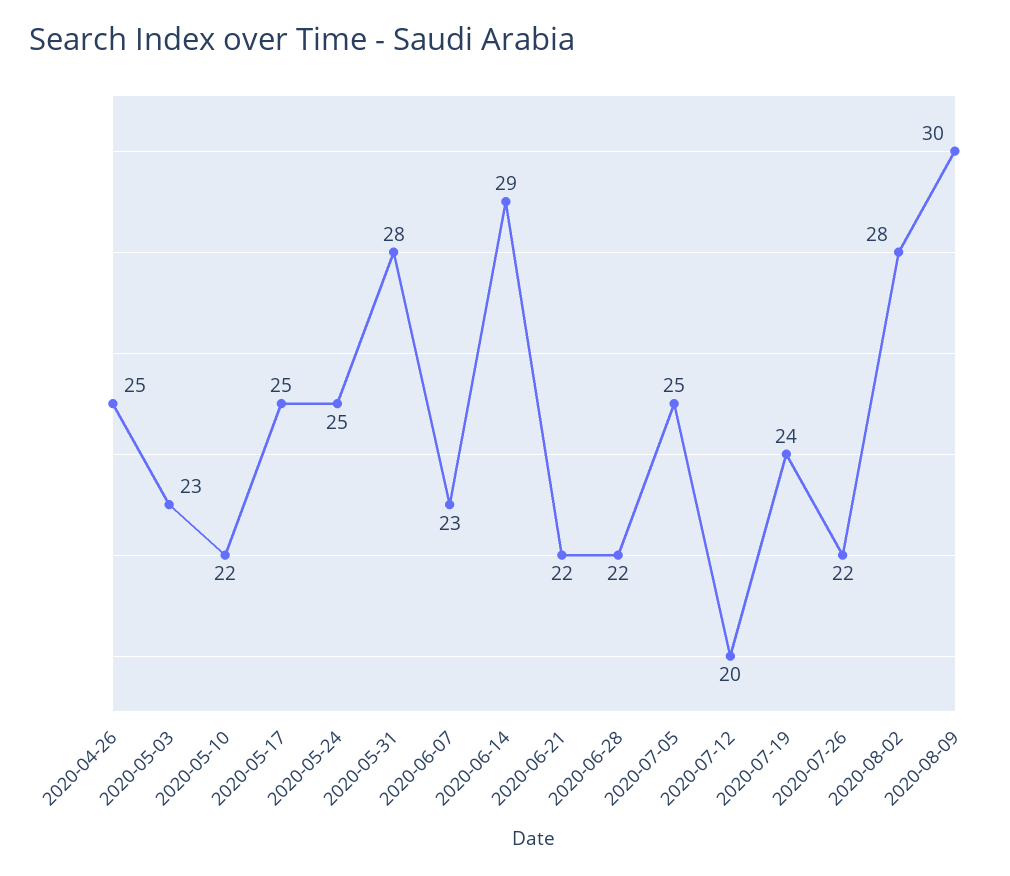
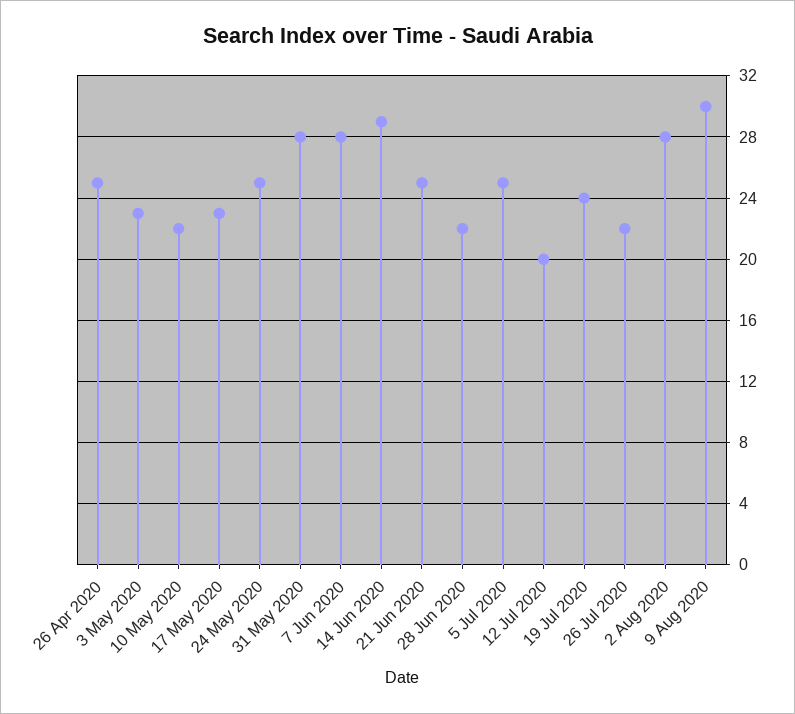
  {
    "2020-04-26": 25,
    "2020-05-03": 23,
    "2020-05-10": 22,
-   "2020-05-17": 25,
+   "2020-05-17": 23,
    "2020-05-24": 25,
    "2020-05-31": 28,
-   "2020-06-07": 23,
+   "2020-06-07": 28,
    "2020-06-14": 29,
-   "2020-06-21": 22,
+   "2020-06-21": 25,
    "2020-06-28": 22,
    "2020-07-05": 25,
    "2020-07-12": 20,
    "2020-07-19": 24,
    "2020-07-26": 22,
    "2020-08-02": 28,
    "2020-08-09": 30
  }

